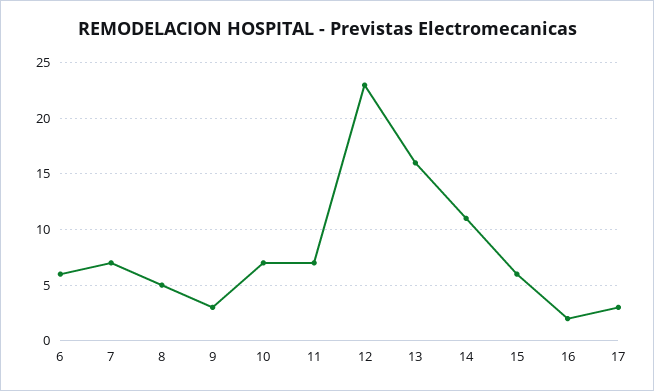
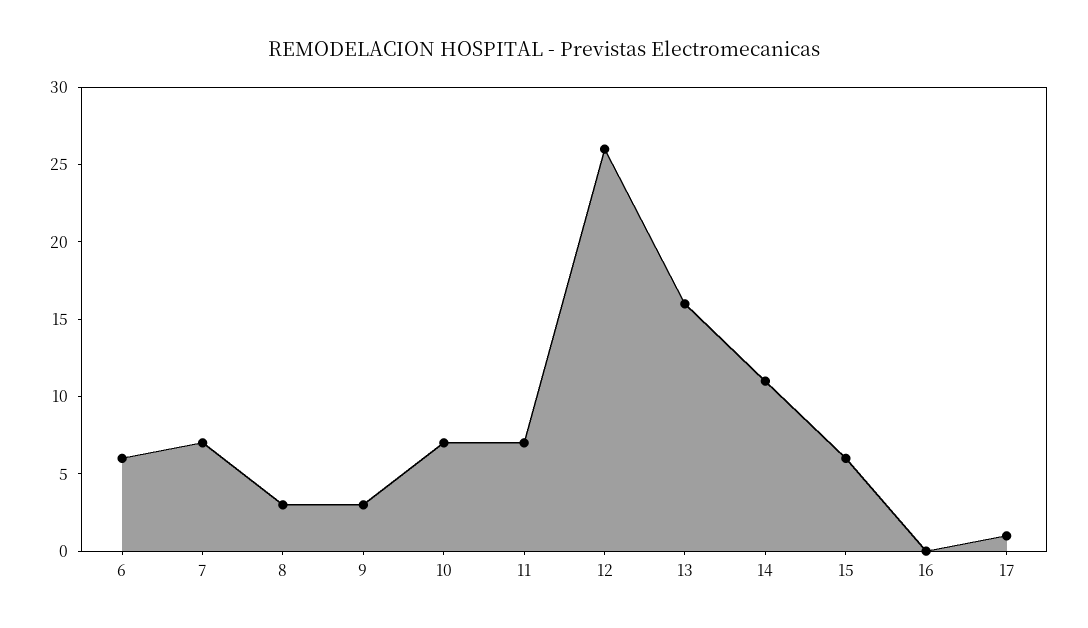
  {
    "6": 6,
    "7": 7,
-   "8": 5,
+   "8": 3,
    "9": 3,
    "10": 7,
    "11": 7,
-   "12": 23,
+   "12": 26,
    "13": 16,
    "14": 11,
    "15": 6,
-   "16": 2,
+   "16": 0,
-   "17": 3
+   "17": 1
  }

